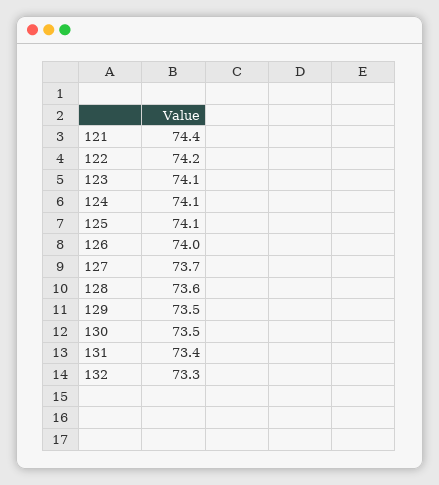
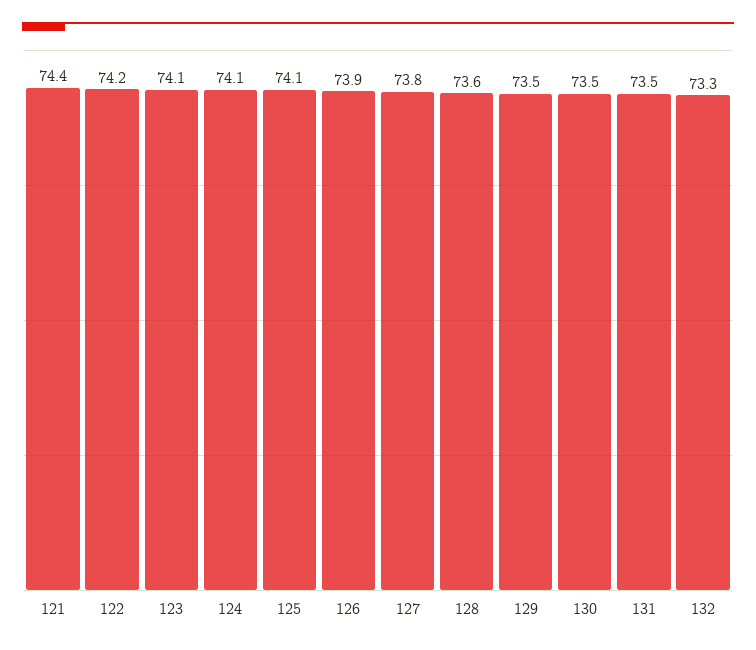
  {
    "121": 74.4,
    "122": 74.2,
    "123": 74.1,
    "124": 74.1,
    "125": 74.1,
-   "126": 74,
+   "126": 73.9,
-   "127": 73.7,
+   "127": 73.8,
    "128": 73.6,
    "129": 73.5,
    "130": 73.5,
-   "131": 73.4,
+   "131": 73.5,
    "132": 73.3
  }

